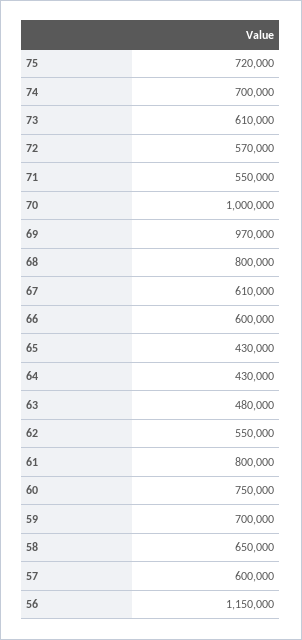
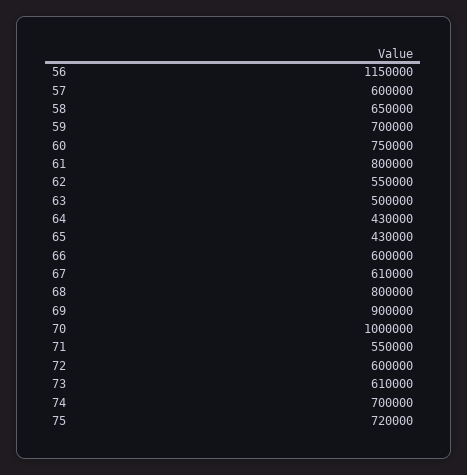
  {
    "75": 720000,
    "74": 700000,
    "73": 610000,
-   "72": 570000,
+   "72": 600000,
    "71": 550000,
    "70": 1000000,
-   "69": 970000,
+   "69": 900000,
    "68": 800000,
    "67": 610000,
    "66": 600000,
    "65": 430000,
    "64": 430000,
-   "63": 480000,
+   "63": 500000,
    "62": 550000,
    "61": 800000,
    "60": 750000,
    "59": 700000,
    "58": 650000,
    "57": 600000,
    "56": 1150000
  }

